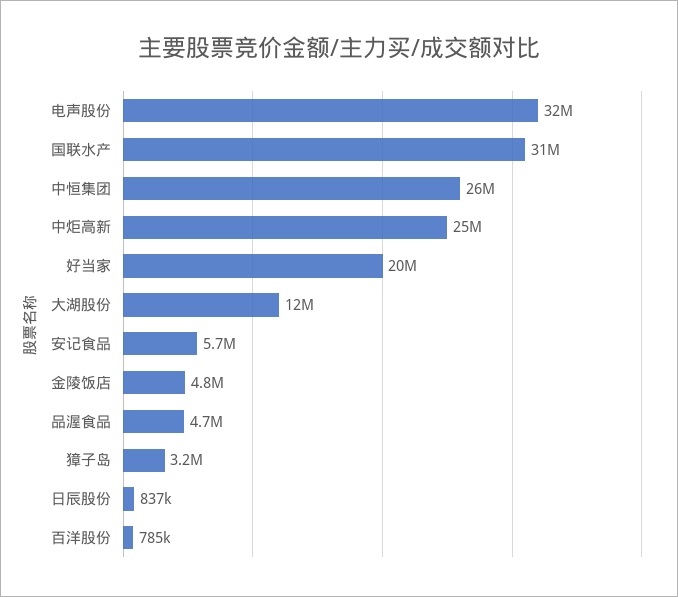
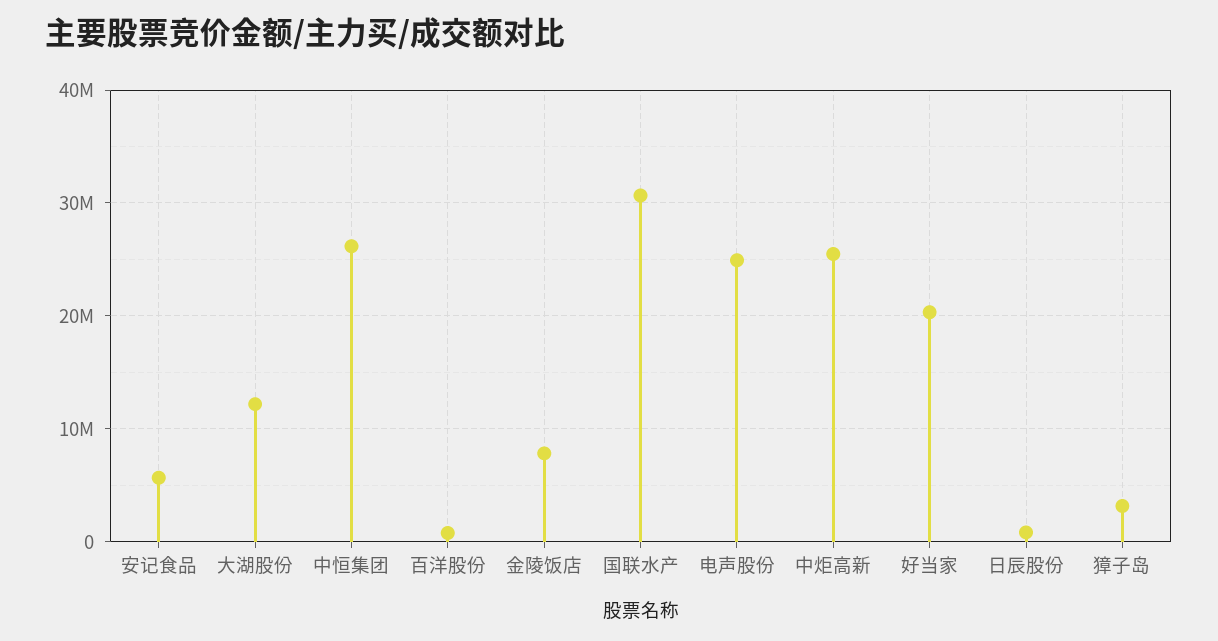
  {
-   "电声股份": 32000000,
+   "电声股份": 25000000,
    "国联水产": 31000000,
    "中恒集团": 26000000,
    "中炬高新": 25000000,
    "好当家": 20000000,
    "大湖股份": 12000000,
    "安记食品": 5700000,
-   "金陵饭店": 4800000,
+   "金陵饭店": 8000000,
-   "品渥食品": 4700000,
    "獐子岛": 3200000,
    "日辰股份": 837000,
    "百洋股份": 785000
  }

